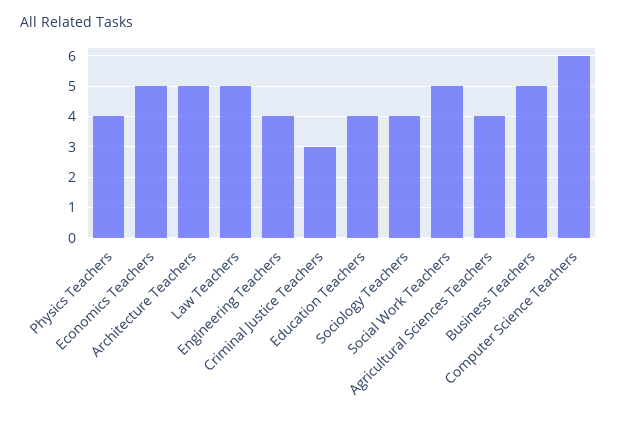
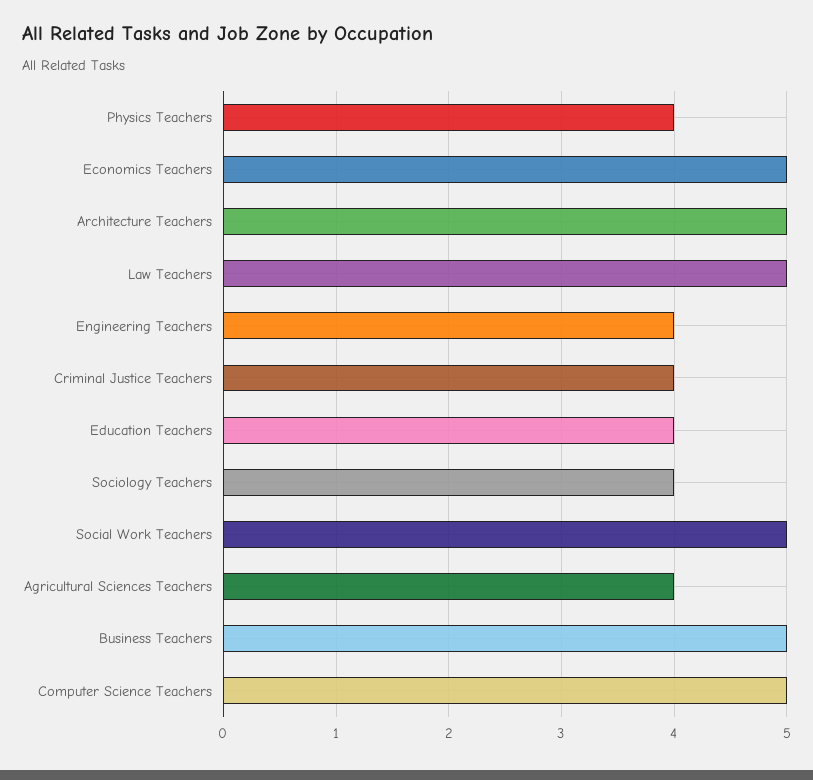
  {
    "Physics Teachers": 4,
    "Economics Teachers": 5,
    "Architecture Teachers": 5,
    "Law Teachers": 5,
    "Engineering Teachers": 4,
-   "Criminal Justice Teachers": 3,
+   "Criminal Justice Teachers": 4,
    "Education Teachers": 4,
    "Sociology Teachers": 4,
    "Social Work Teachers": 5,
    "Agricultural Sciences Teachers": 4,
    "Business Teachers": 5,
-   "Computer Science Teachers": 6
+   "Computer Science Teachers": 5
  }

